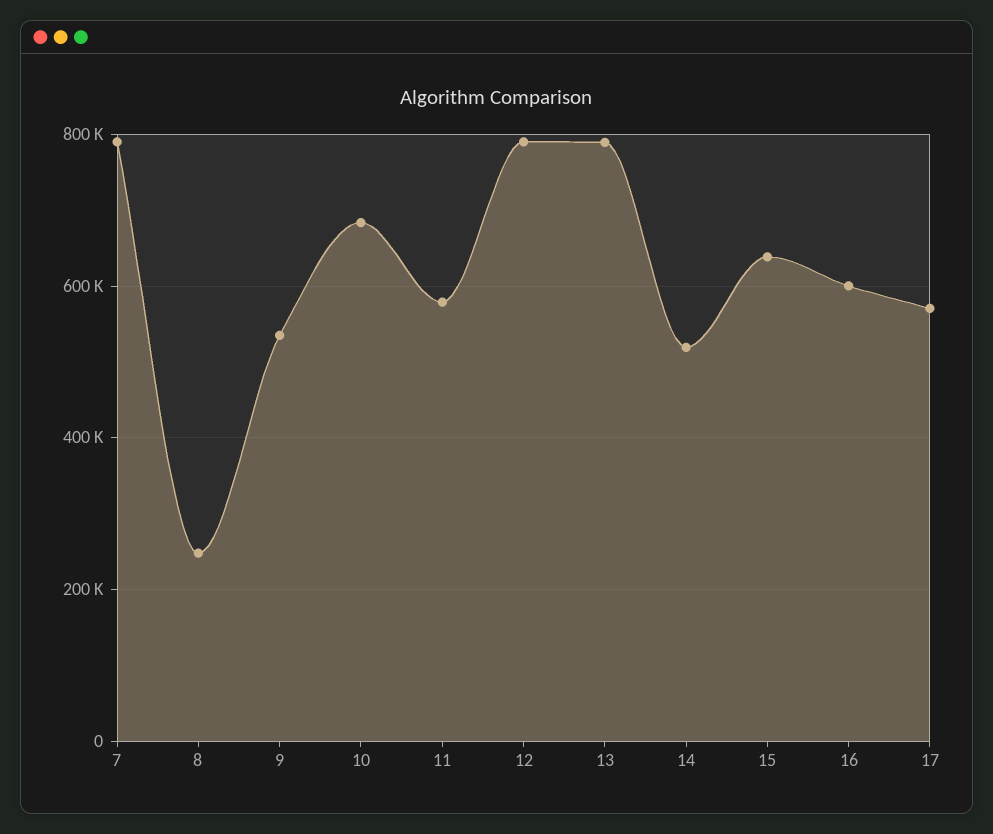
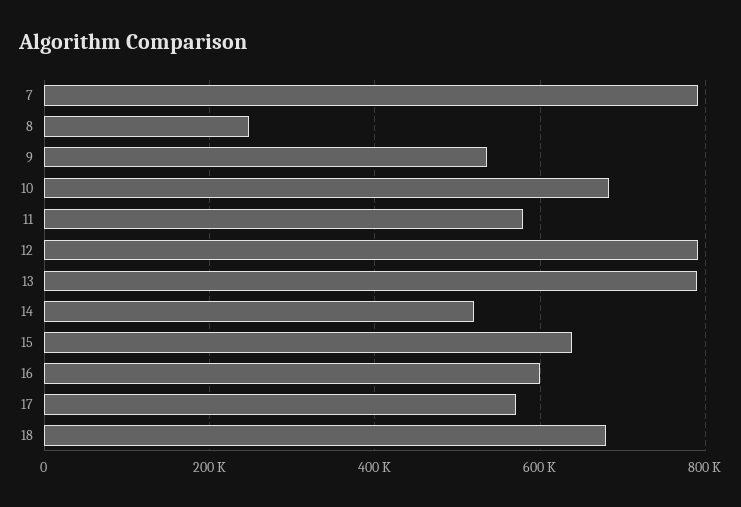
  {
    "7": 800000,
    "8": 240000,
    "9": 540000,
    "10": 680000,
    "11": 580000,
    "12": 800000,
    "13": 780000,
    "14": 520000,
    "15": 640000,
    "16": 600000,
-   "17": 580000
+   "17": 580000,
+   "18": 680000
  }

